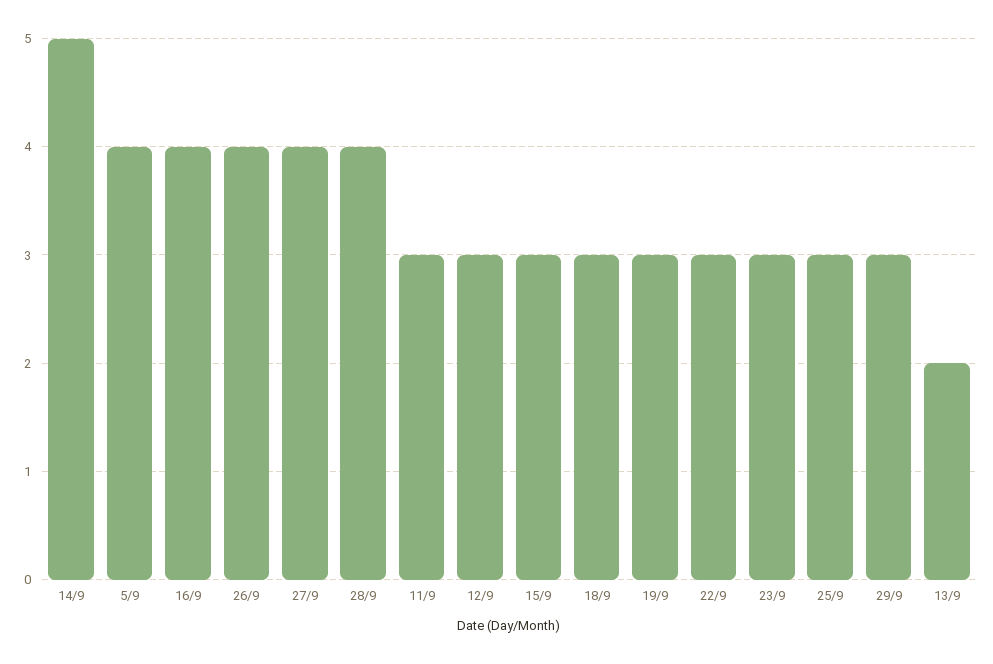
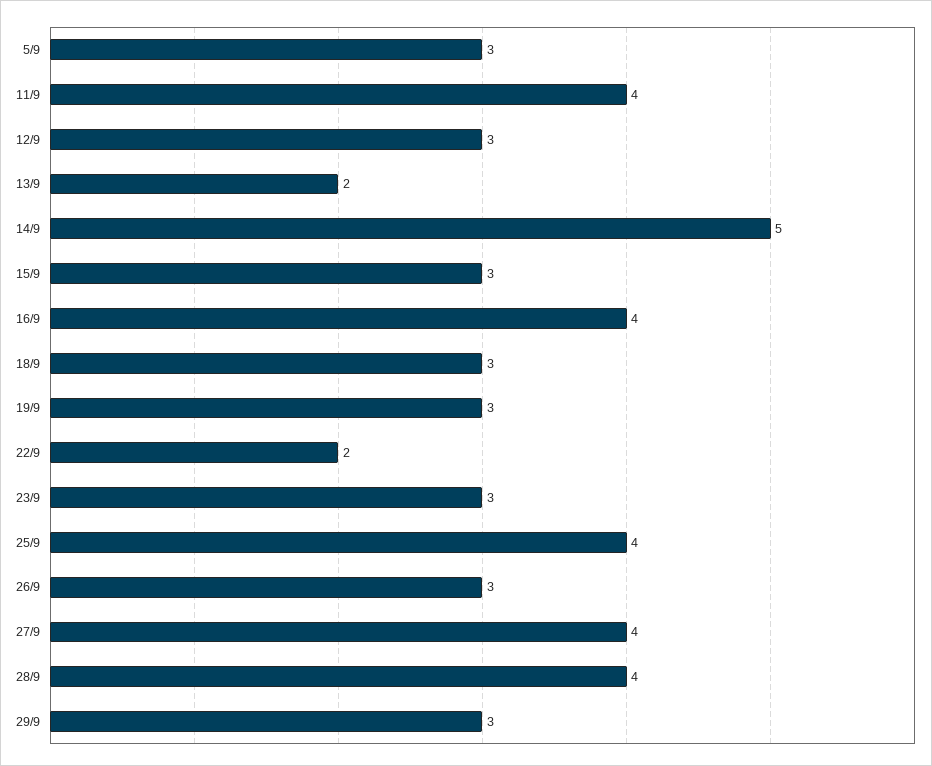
  {
    "14/9": 5,
-   "5/9": 4,
+   "5/9": 3,
    "16/9": 4,
-   "26/9": 4,
+   "26/9": 3,
    "27/9": 4,
    "28/9": 4,
-   "11/9": 3,
+   "11/9": 4,
    "12/9": 3,
    "15/9": 3,
    "18/9": 3,
    "19/9": 3,
-   "22/9": 3,
+   "22/9": 2,
    "23/9": 3,
-   "25/9": 3,
+   "25/9": 4,
    "29/9": 3,
    "13/9": 2
  }

